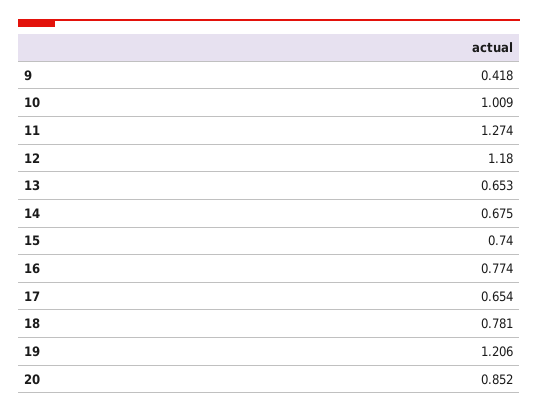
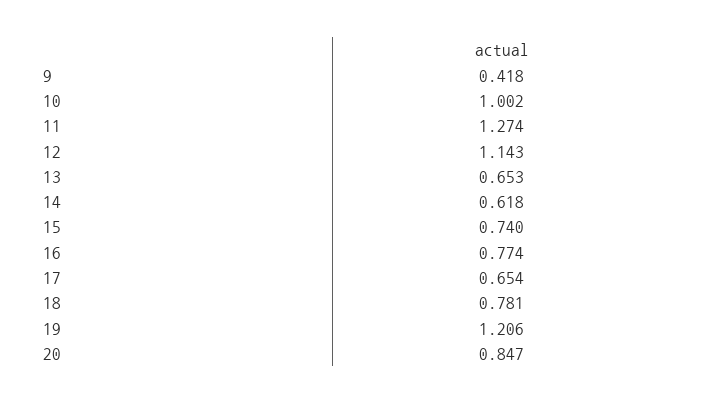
  {
    "9": 0.418,
-   "10": 1.009,
+   "10": 1.002,
    "11": 1.274,
-   "12": 1.18,
+   "12": 1.143,
    "13": 0.653,
-   "14": 0.675,
+   "14": 0.618,
    "15": 0.74,
    "16": 0.774,
    "17": 0.654,
    "18": 0.781,
    "19": 1.206,
-   "20": 0.852
+   "20": 0.847
  }

